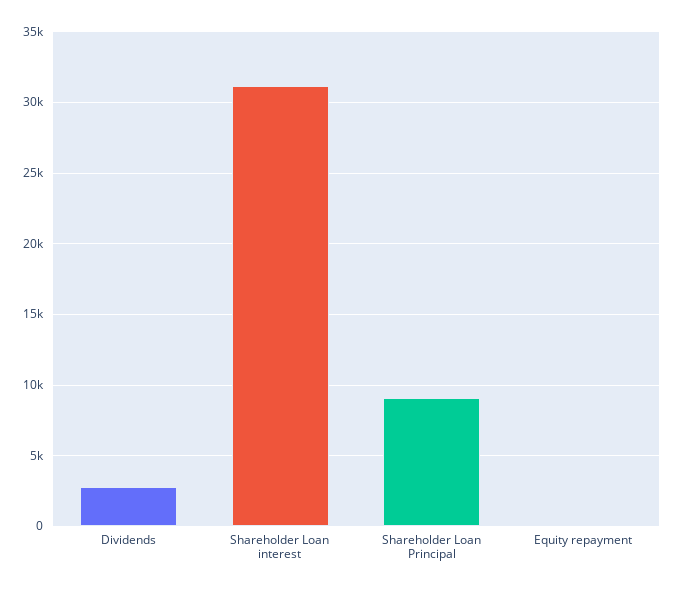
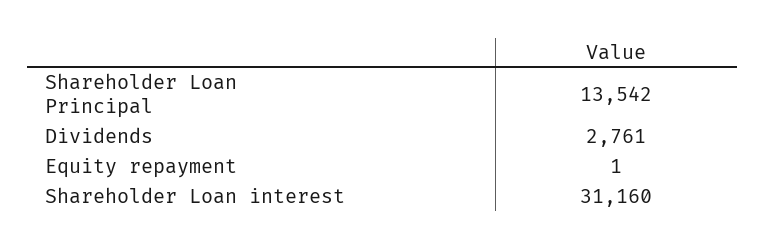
  {
    "Dividends": 2761,
    "Shareholder Loan interest": 31160,
-   "Shareholder Loan Principal": 9000,
+   "Shareholder Loan Principal": 13542,
    "Equity repayment": 1
  }

